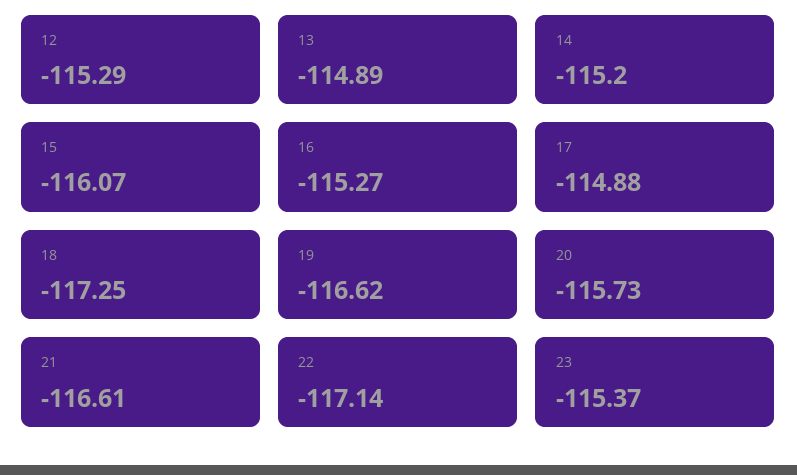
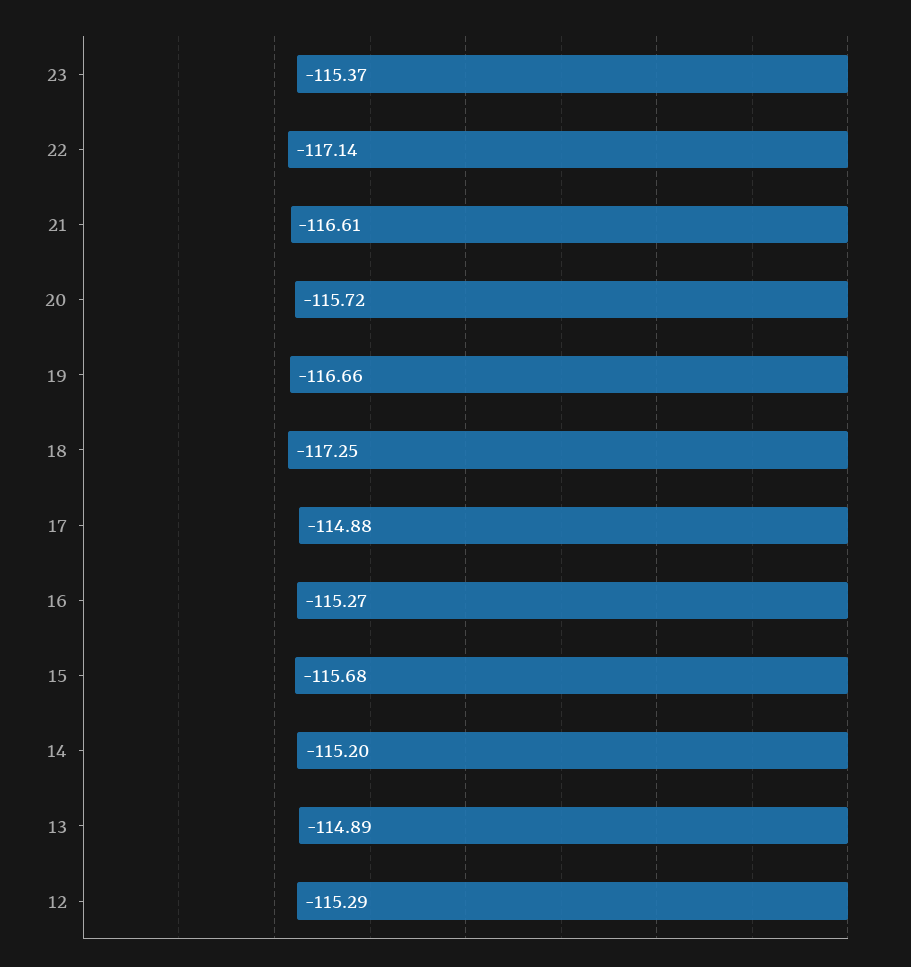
  {
    "12": -115.29,
    "13": -114.89,
    "14": -115.2,
-   "15": -116.07,
+   "15": -115.68,
    "16": -115.27,
    "17": -114.88,
    "18": -117.25,
-   "19": -116.62,
+   "19": -116.66,
-   "20": -115.73,
+   "20": -115.72,
    "21": -116.61,
    "22": -117.14,
    "23": -115.37
  }

